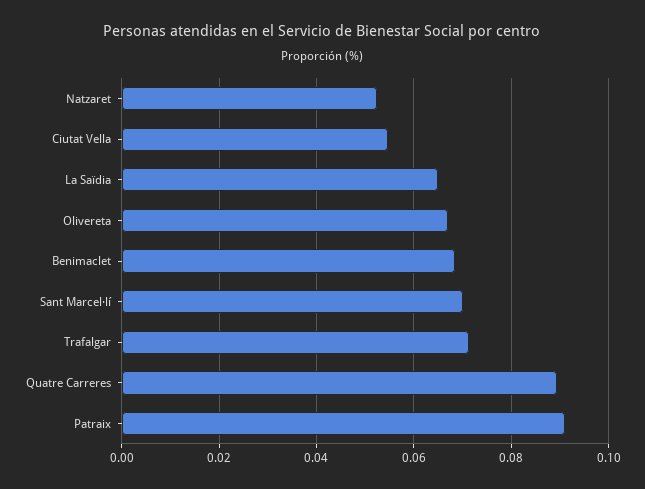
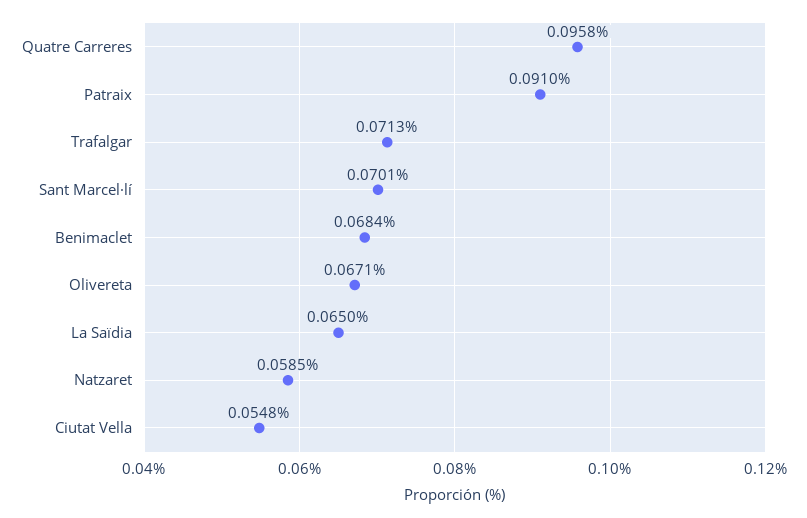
  {
-   "Natzaret": 0.052,
+   "Natzaret": 0.0585,
    "Ciutat Vella": 0.0548,
    "La Saïdia": 0.065,
    "Olivereta": 0.0671,
    "Benimaclet": 0.0684,
    "Sant Marcel·lí": 0.0701,
    "Trafalgar": 0.0713,
-   "Quatre Carreres": 0.09,
+   "Quatre Carreres": 0.0958,
    "Patraix": 0.091
  }

